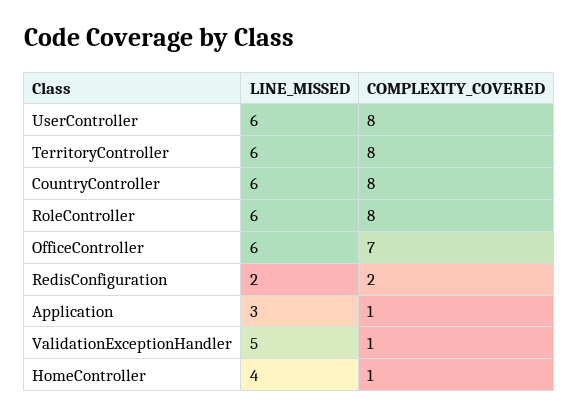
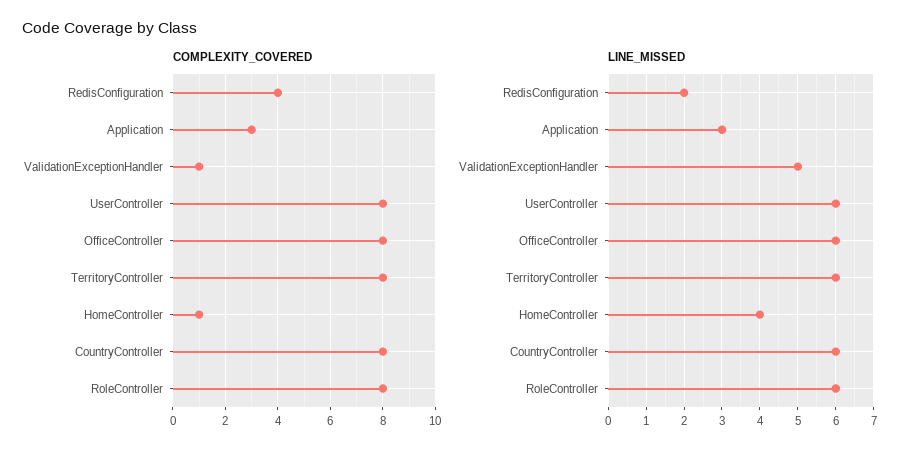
  {
    "LINE_MISSED": {
      "UserController": 6,
      "TerritoryController": 6,
      "CountryController": 6,
      "RoleController": 6,
      "OfficeController": 6,
      "RedisConfiguration": 2,
      "Application": 3,
      "ValidationExceptionHandler": 5,
      "HomeController": 4
    },
    "COMPLEXITY_COVERED": {
      "UserController": 8,
      "TerritoryController": 8,
      "CountryController": 8,
      "RoleController": 8,
-     "OfficeController": 7,
+     "OfficeController": 8,
-     "RedisConfiguration": 2,
+     "RedisConfiguration": 4,
-     "Application": 1,
+     "Application": 3,
      "ValidationExceptionHandler": 1,
      "HomeController": 1
    }
  }

